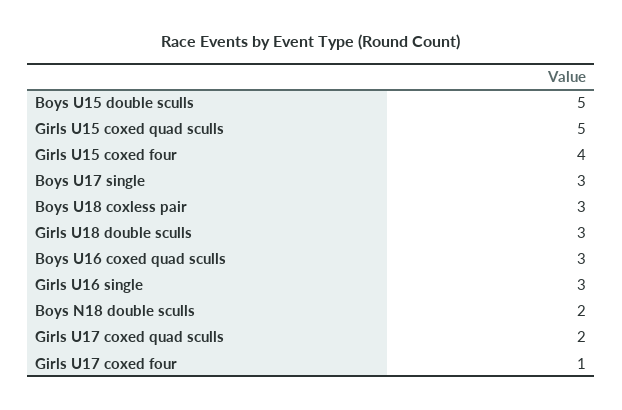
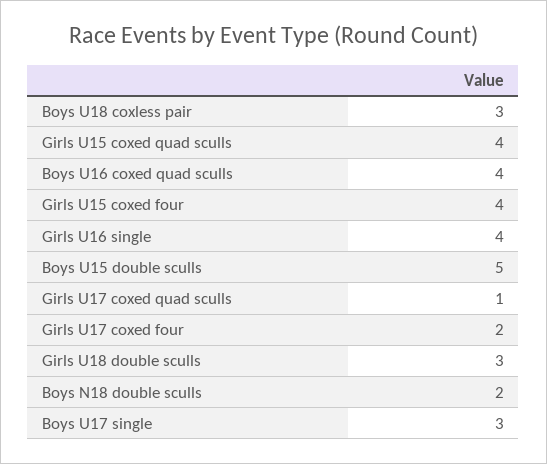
  {
    "Boys U15 double sculls": 5,
-   "Girls U15 coxed quad sculls": 5,
+   "Girls U15 coxed quad sculls": 4,
    "Girls U15 coxed four": 4,
    "Boys U17 single": 3,
    "Boys U18 coxless pair": 3,
    "Girls U18 double sculls": 3,
-   "Boys U16 coxed quad sculls": 3,
+   "Boys U16 coxed quad sculls": 4,
-   "Girls U16 single": 3,
+   "Girls U16 single": 4,
    "Boys N18 double sculls": 2,
-   "Girls U17 coxed quad sculls": 2,
+   "Girls U17 coxed quad sculls": 1,
-   "Girls U17 coxed four": 1
+   "Girls U17 coxed four": 2
  }

